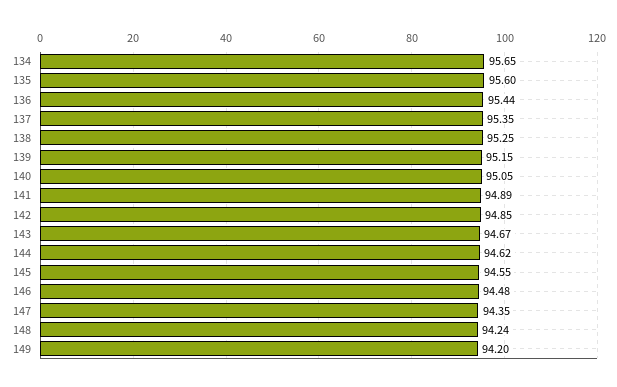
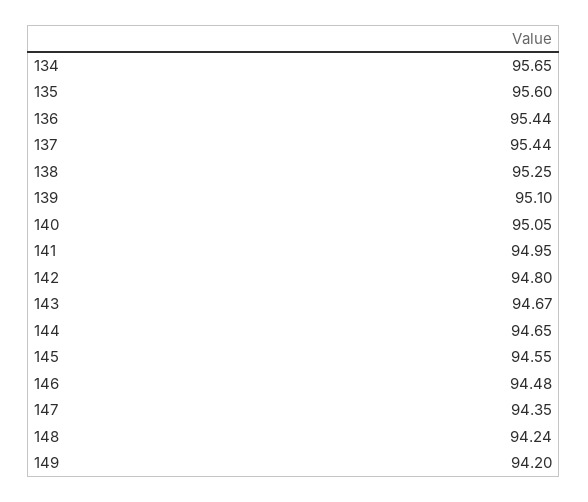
  {
    "134": 95.65,
    "135": 95.6,
    "136": 95.44,
-   "137": 95.35,
+   "137": 95.44,
    "138": 95.25,
-   "139": 95.15,
+   "139": 95.1,
    "140": 95.05,
-   "141": 94.89,
+   "141": 94.95,
-   "142": 94.85,
+   "142": 94.8,
    "143": 94.67,
-   "144": 94.62,
+   "144": 94.65,
    "145": 94.55,
    "146": 94.48,
    "147": 94.35,
    "148": 94.24,
    "149": 94.2
  }

